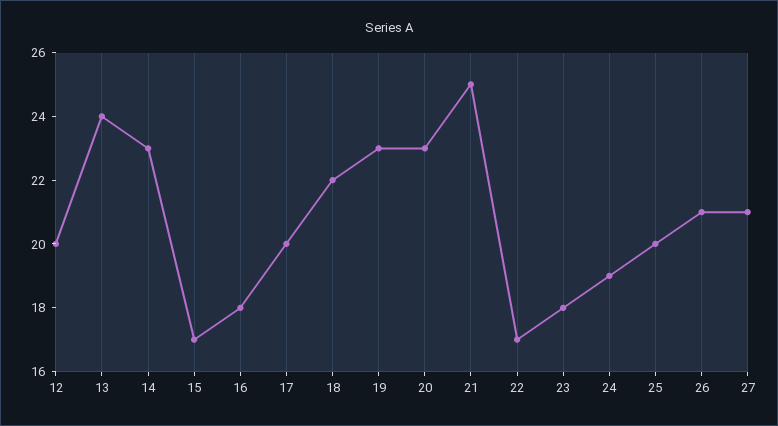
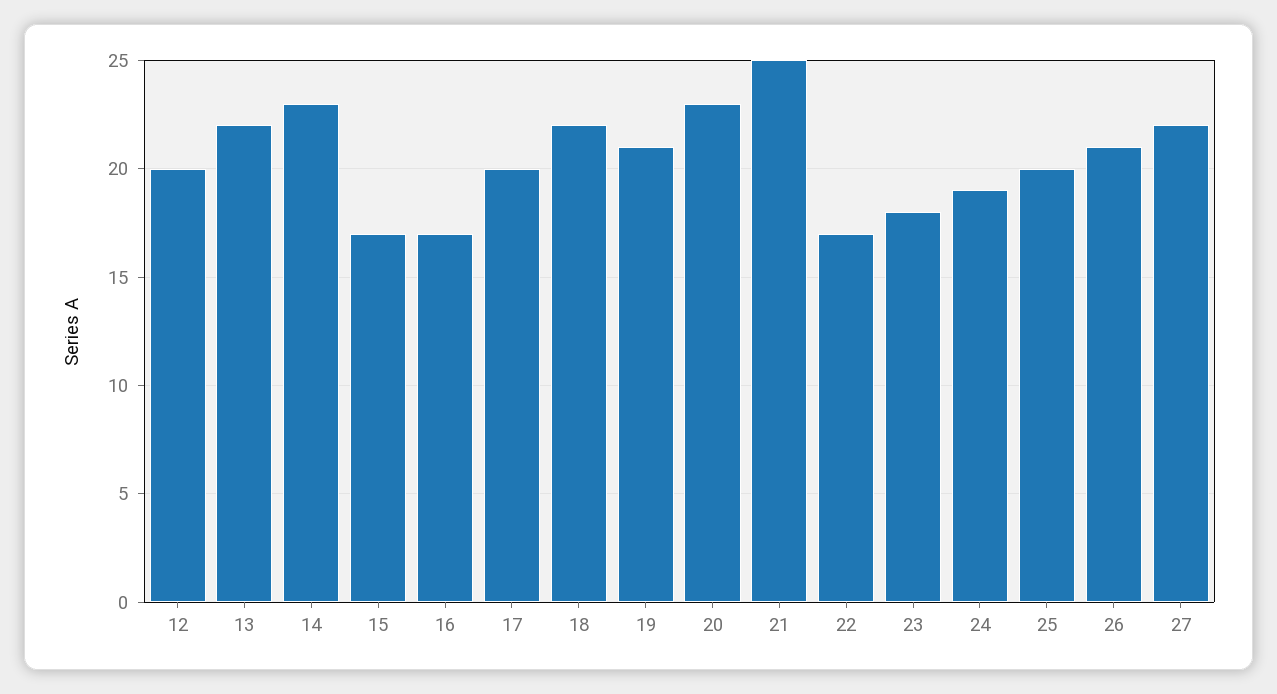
  {
    "12": 20,
-   "13": 24,
+   "13": 22,
    "14": 23,
    "15": 17,
-   "16": 18,
+   "16": 17,
    "17": 20,
    "18": 22,
-   "19": 23,
+   "19": 21,
    "20": 23,
    "21": 25,
    "22": 17,
    "23": 18,
    "24": 19,
    "25": 20,
    "26": 21,
-   "27": 21
+   "27": 22
  }

